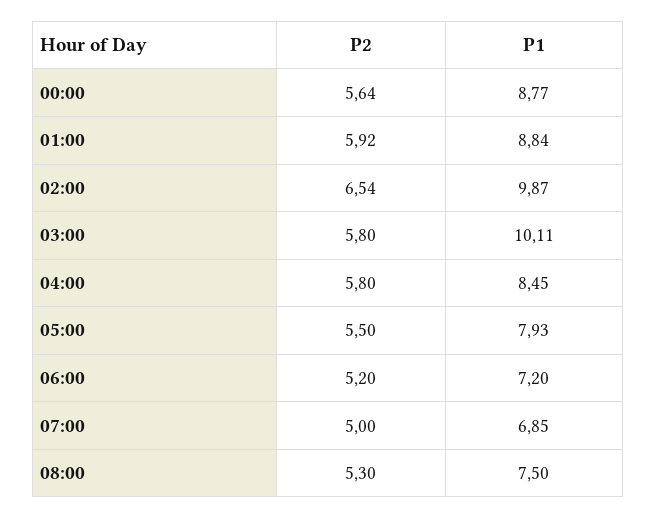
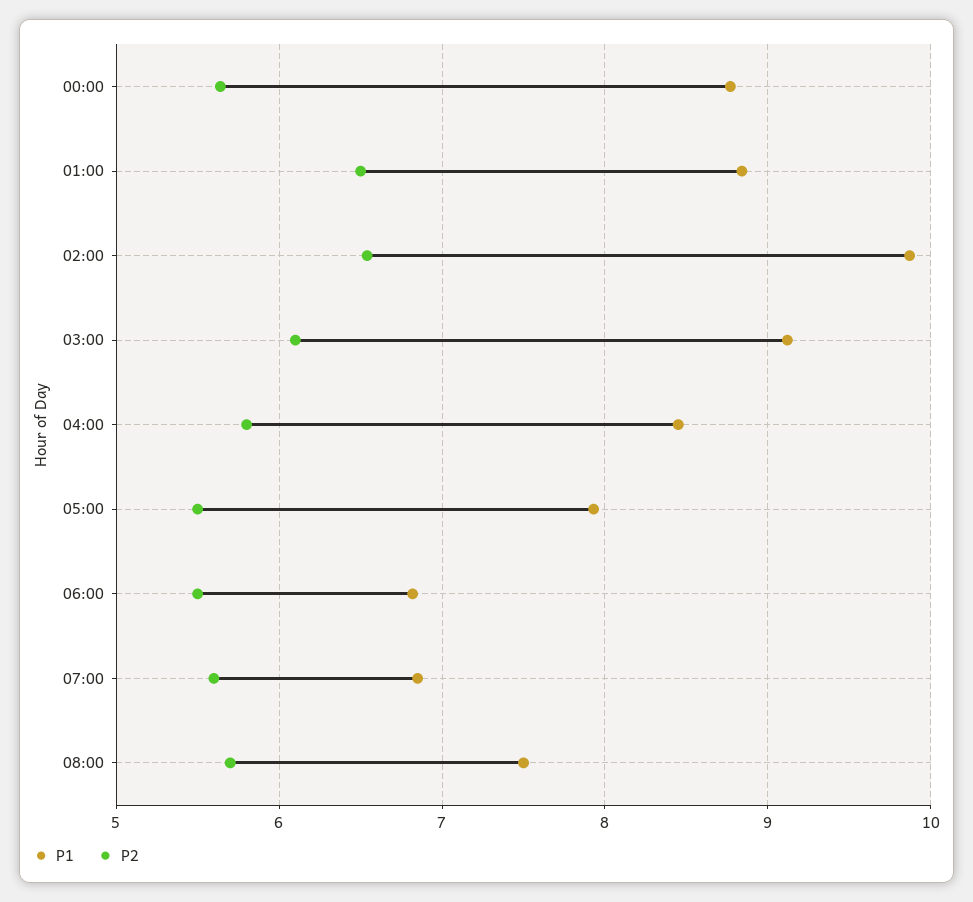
  {
    "P2": {
      "00:00": 5.64,
-     "01:00": 5.92,
+     "01:00": 6.5,
      "02:00": 6.54,
-     "03:00": 5.8,
+     "03:00": 6.1,
      "04:00": 5.8,
      "05:00": 5.5,
-     "06:00": 5.2,
+     "06:00": 5.5,
-     "07:00": 5,
+     "07:00": 5.6,
-     "08:00": 5.3
+     "08:00": 5.7
    },
    "P1": {
      "00:00": 8.77,
      "01:00": 8.84,
      "02:00": 9.87,
-     "03:00": 10.11,
+     "03:00": 9.1,
      "04:00": 8.45,
      "05:00": 7.93,
-     "06:00": 7.2,
+     "06:00": 6.8,
      "07:00": 6.85,
      "08:00": 7.5
    }
  }

